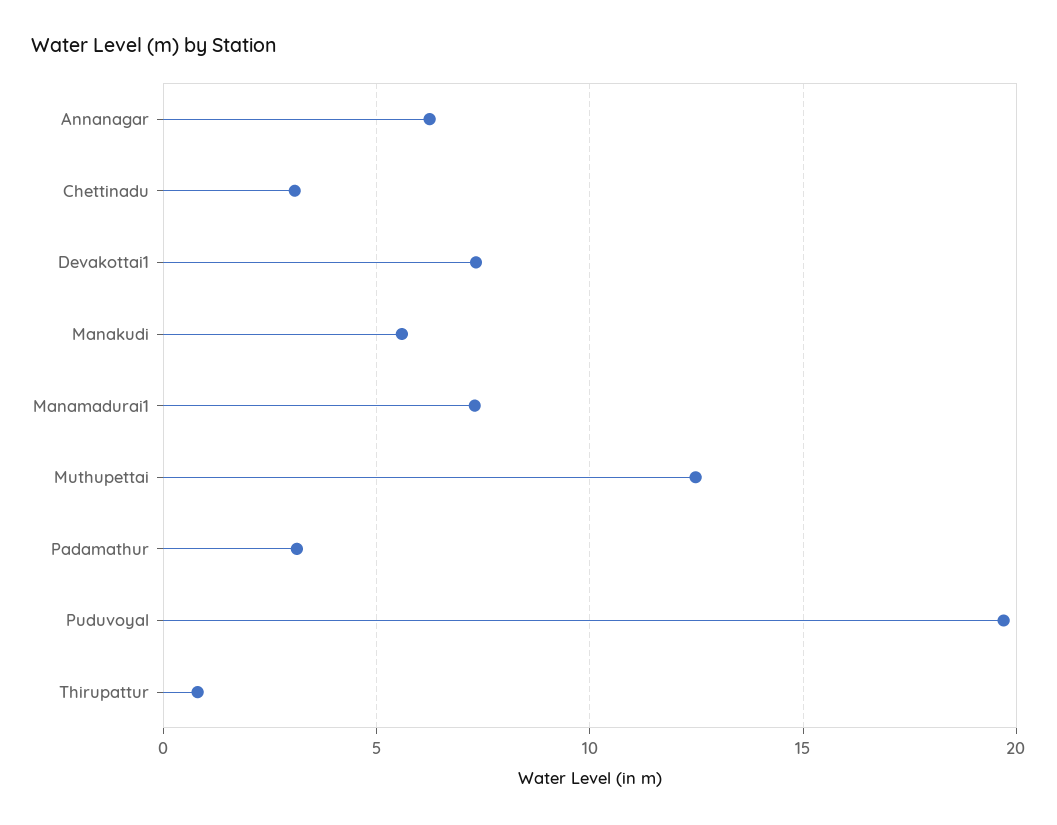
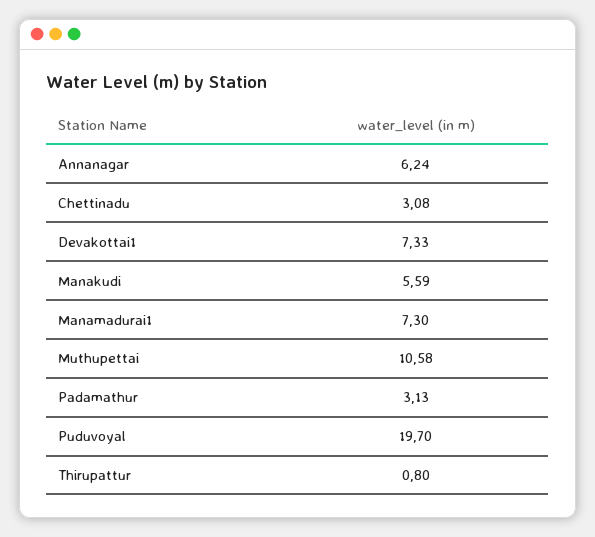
  {
    "Annanagar": 6.24,
    "Chettinadu": 3.08,
    "Devakottai1": 7.33,
    "Manakudi": 5.59,
    "Manamadurai1": 7.3,
-   "Muthupettai": 12.5,
+   "Muthupettai": 10.58,
    "Padamathur": 3.13,
    "Puduvoyal": 19.7,
    "Thirupattur": 0.8
  }

